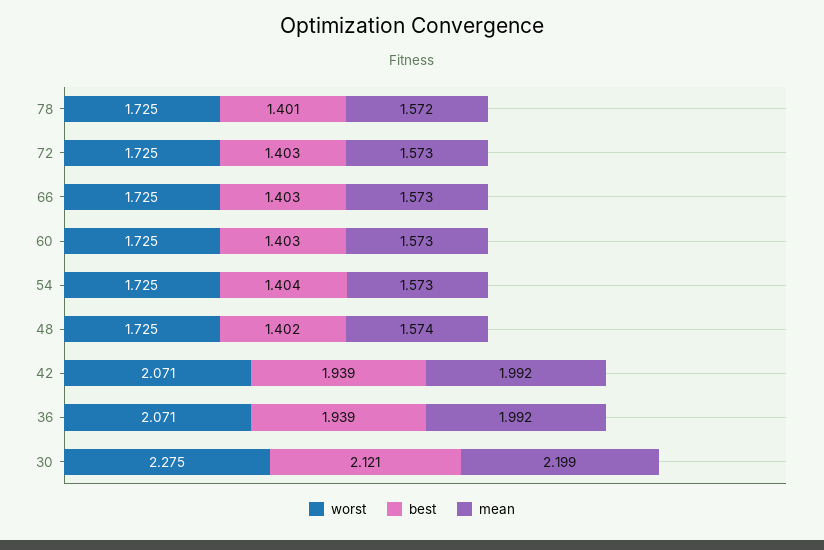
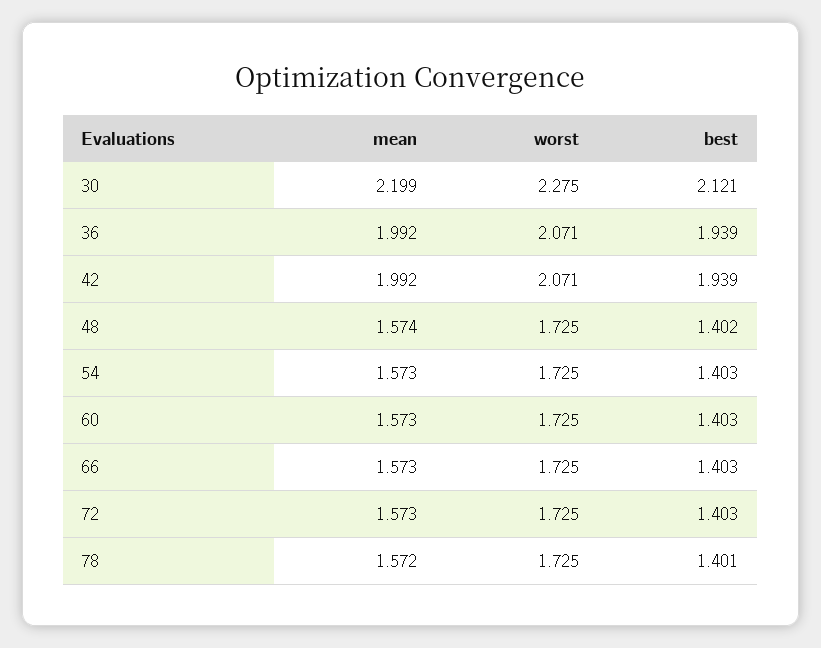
  {
    "worst": {
      "78": 1.725,
      "72": 1.725,
      "66": 1.725,
      "60": 1.725,
      "54": 1.725,
      "48": 1.725,
      "42": 2.071,
      "36": 2.071,
      "30": 2.275
    },
    "best": {
      "78": 1.401,
      "72": 1.403,
      "66": 1.403,
      "60": 1.403,
-     "54": 1.404,
+     "54": 1.403,
      "48": 1.402,
      "42": 1.939,
      "36": 1.939,
      "30": 2.121
    },
    "mean": {
      "78": 1.572,
      "72": 1.573,
      "66": 1.573,
      "60": 1.573,
      "54": 1.573,
      "48": 1.574,
      "42": 1.992,
      "36": 1.992,
      "30": 2.199
    }
  }

